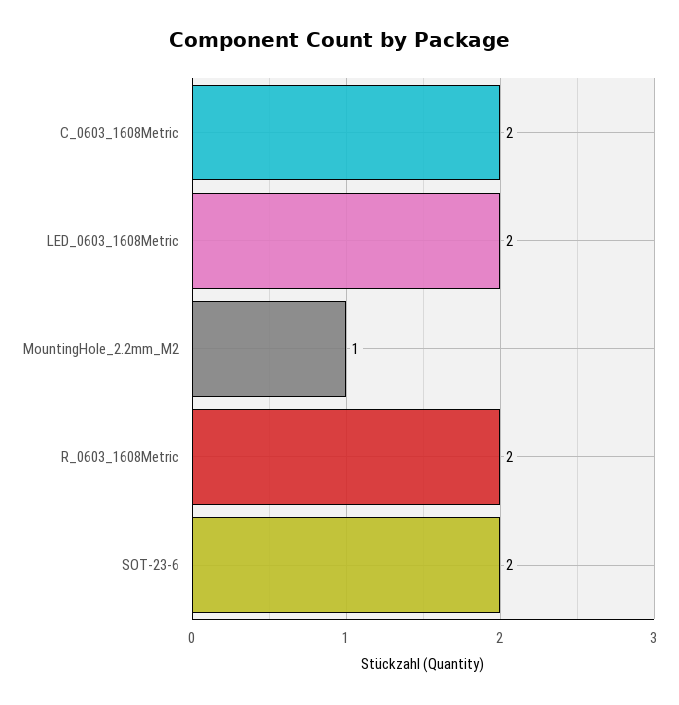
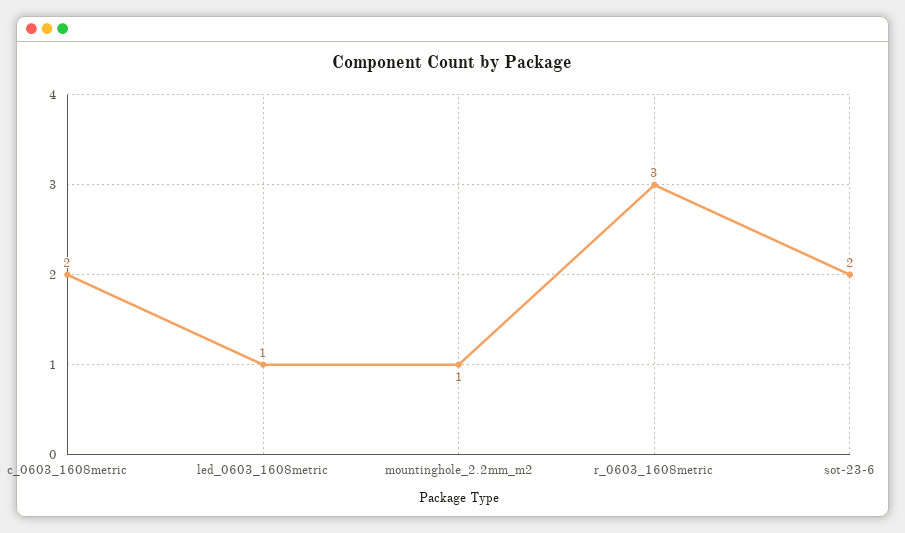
  {
    "C_0603_1608Metric": 2,
-   "LED_0603_1608Metric": 2,
+   "LED_0603_1608Metric": 1,
    "MountingHole_2.2mm_M2": 1,
-   "R_0603_1608Metric": 2,
+   "R_0603_1608Metric": 3,
    "SOT-23-6": 2
  }

